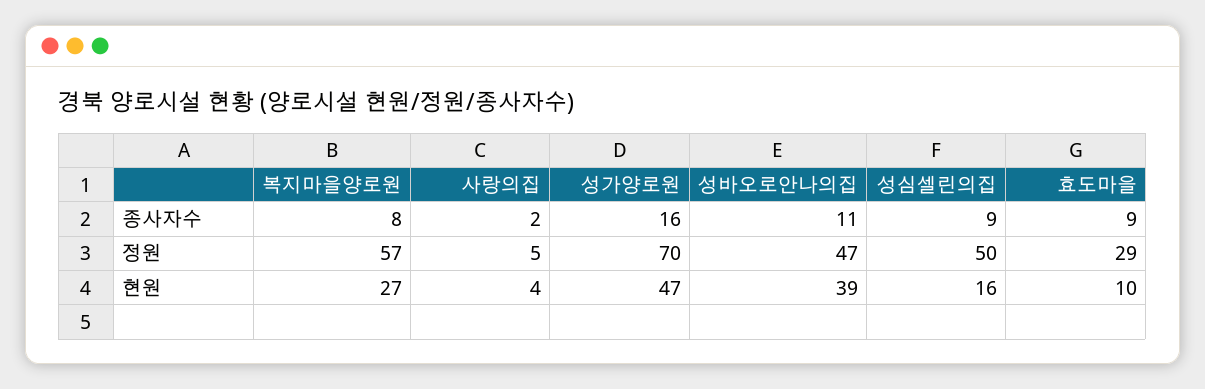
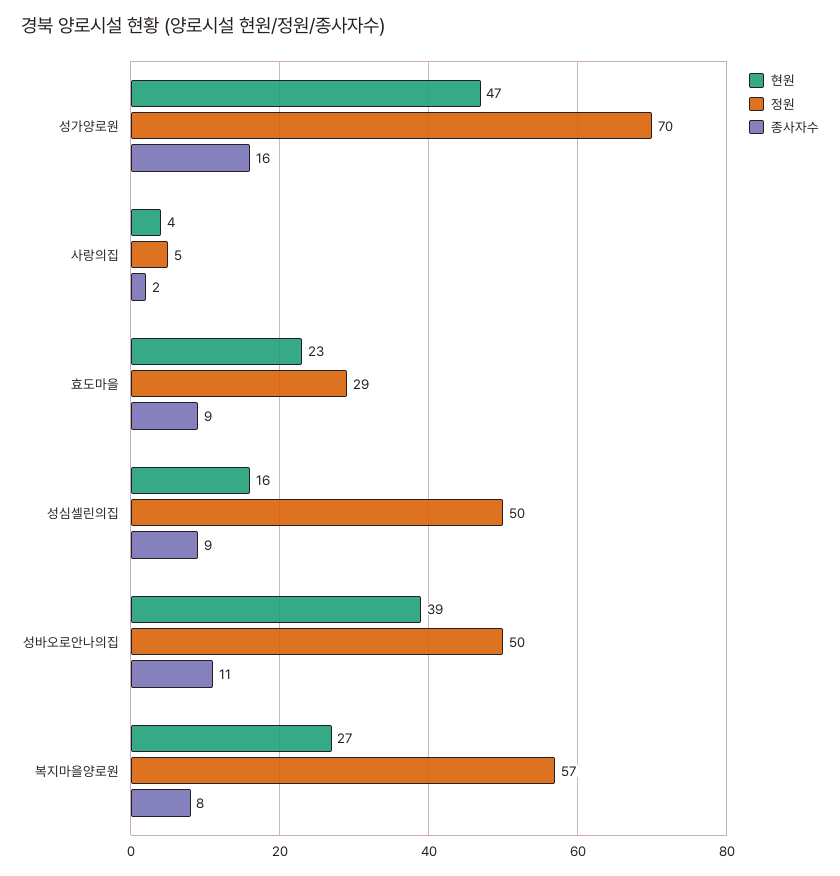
  {
    "종사자수": {
      "복지마을양로원": 8,
      "사랑의집": 2,
      "성가양로원": 16,
      "성바오로안나의집": 11,
      "성심셀린의집": 9,
      "효도마을": 9
    },
    "정원": {
      "복지마을양로원": 57,
      "사랑의집": 5,
      "성가양로원": 70,
-     "성바오로안나의집": 47,
+     "성바오로안나의집": 50,
      "성심셀린의집": 50,
      "효도마을": 29
    },
    "현원": {
      "복지마을양로원": 27,
      "사랑의집": 4,
      "성가양로원": 47,
      "성바오로안나의집": 39,
      "성심셀린의집": 16,
-     "효도마을": 10
+     "효도마을": 23
    }
  }

